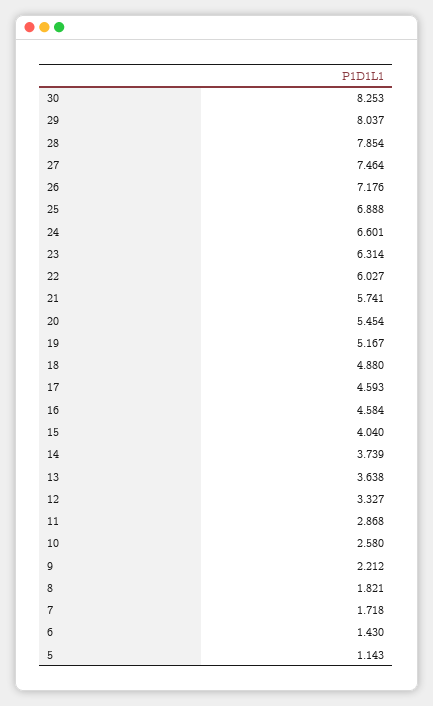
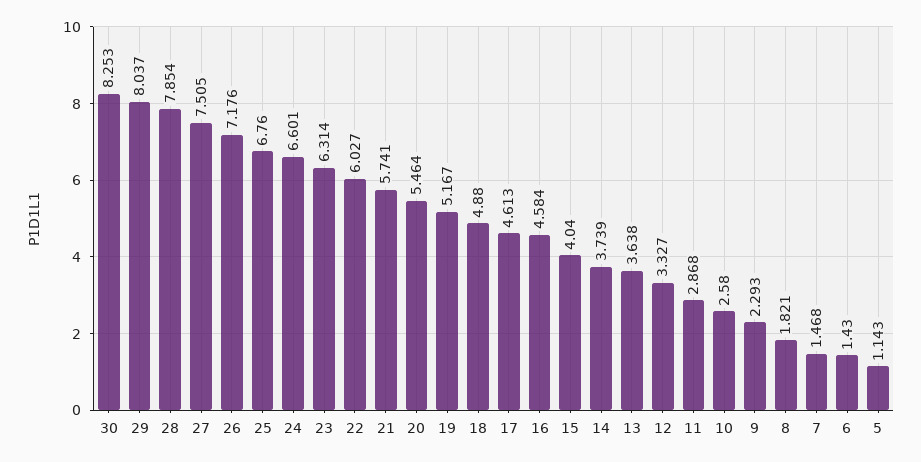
  {
    "30": 8.253,
    "29": 8.037,
    "28": 7.854,
-   "27": 7.464,
+   "27": 7.505,
    "26": 7.176,
-   "25": 6.888,
+   "25": 6.76,
    "24": 6.601,
    "23": 6.314,
    "22": 6.027,
    "21": 5.741,
-   "20": 5.454,
+   "20": 5.464,
    "19": 5.167,
    "18": 4.88,
-   "17": 4.593,
+   "17": 4.613,
    "16": 4.584,
    "15": 4.04,
    "14": 3.739,
    "13": 3.638,
    "12": 3.327,
    "11": 2.868,
    "10": 2.58,
-   "9": 2.212,
+   "9": 2.293,
    "8": 1.821,
-   "7": 1.718,
+   "7": 1.468,
    "6": 1.43,
    "5": 1.143
  }

